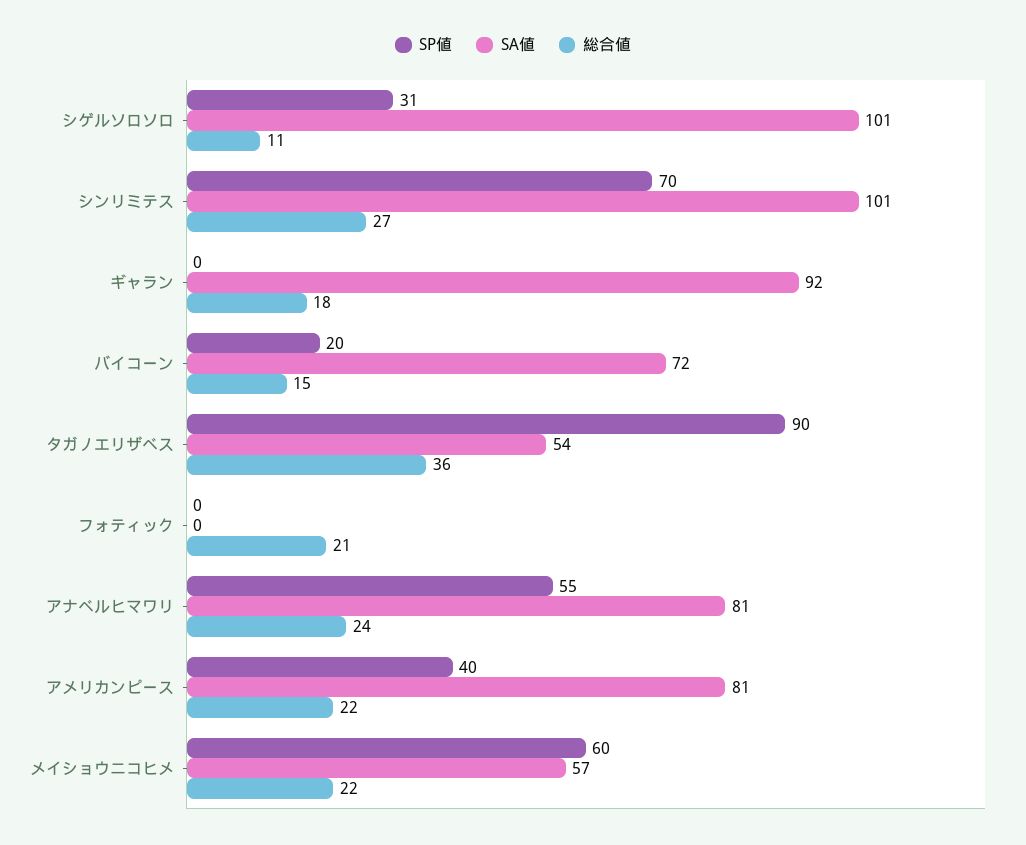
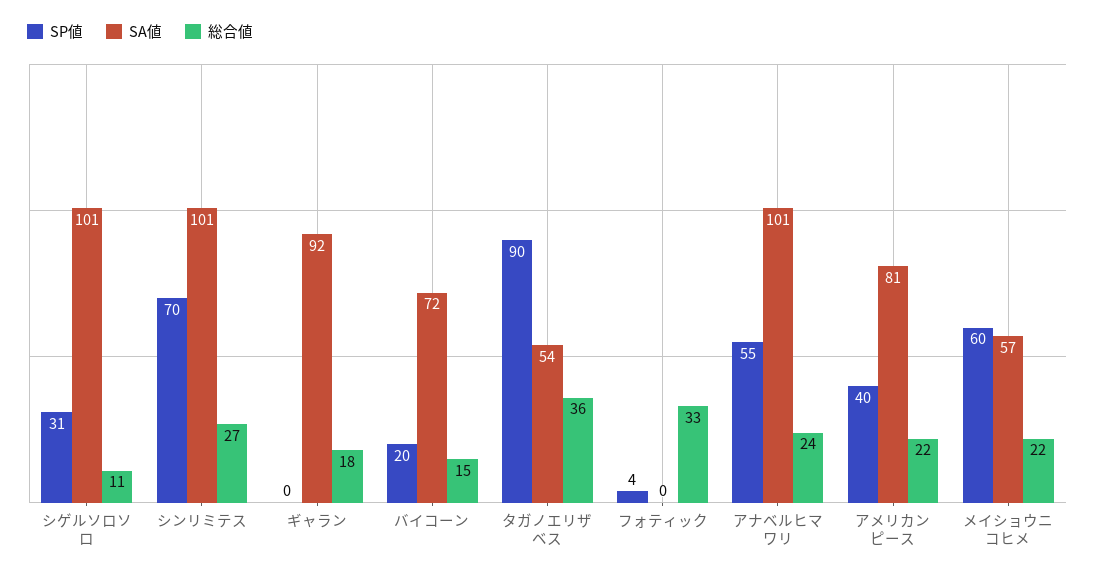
  {
    "SP値": {
      "シゲルソロソロ": 31,
      "シンリミテス": 70,
      "ギャラン": 0,
      "バイコーン": 20,
      "タガノエリザベス": 90,
-     "フォティック": 0,
+     "フォティック": 4,
      "アナベルヒマワリ": 55,
      "アメリカンピース": 40,
      "メイショウニコヒメ": 60
    },
    "SA値": {
      "シゲルソロソロ": 101,
      "シンリミテス": 101,
      "ギャラン": 92,
      "バイコーン": 72,
      "タガノエリザベス": 54,
      "フォティック": 0,
-     "アナベルヒマワリ": 81,
+     "アナベルヒマワリ": 101,
      "アメリカンピース": 81,
      "メイショウニコヒメ": 57
    },
    "総合値": {
      "シゲルソロソロ": 11,
      "シンリミテス": 27,
      "ギャラン": 18,
      "バイコーン": 15,
      "タガノエリザベス": 36,
-     "フォティック": 21,
+     "フォティック": 33,
      "アナベルヒマワリ": 24,
      "アメリカンピース": 22,
      "メイショウニコヒメ": 22
    }
  }

